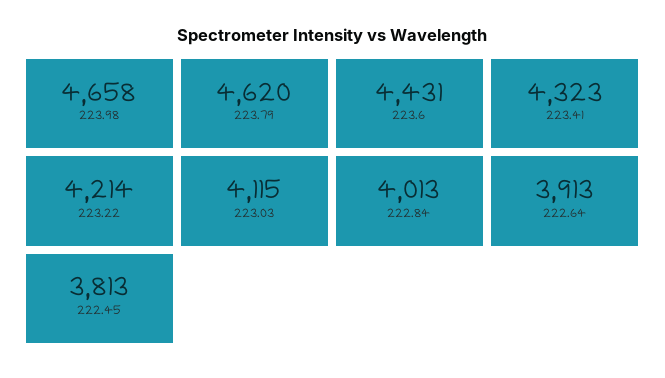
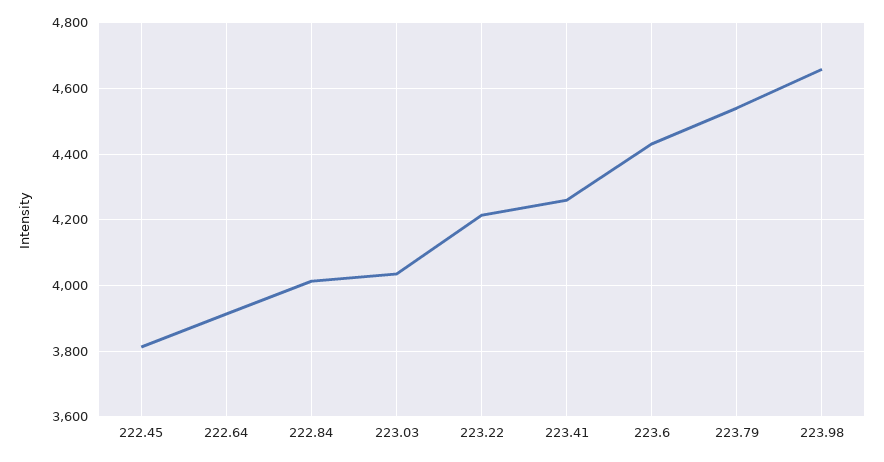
  {
    "223.98": 4658,
-   "223.79": 4620,
+   "223.79": 4540,
    "223.6": 4431,
-   "223.41": 4323,
+   "223.41": 4260,
    "223.22": 4214,
-   "223.03": 4115,
+   "223.03": 4040,
    "222.84": 4013,
    "222.64": 3913,
    "222.45": 3813
  }

